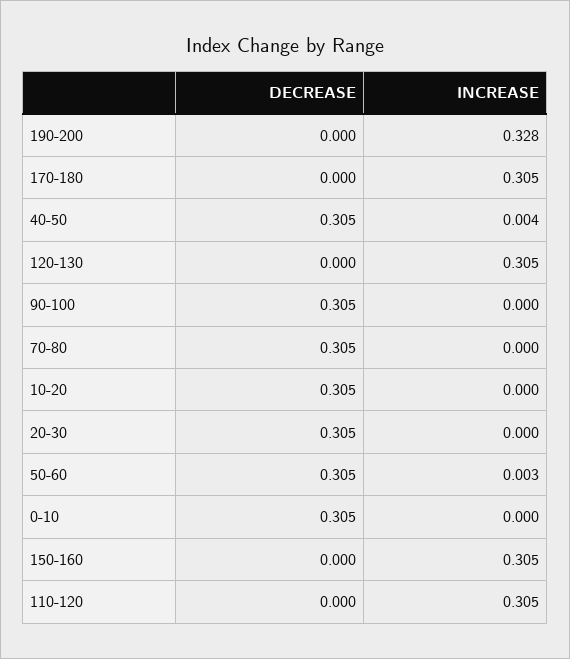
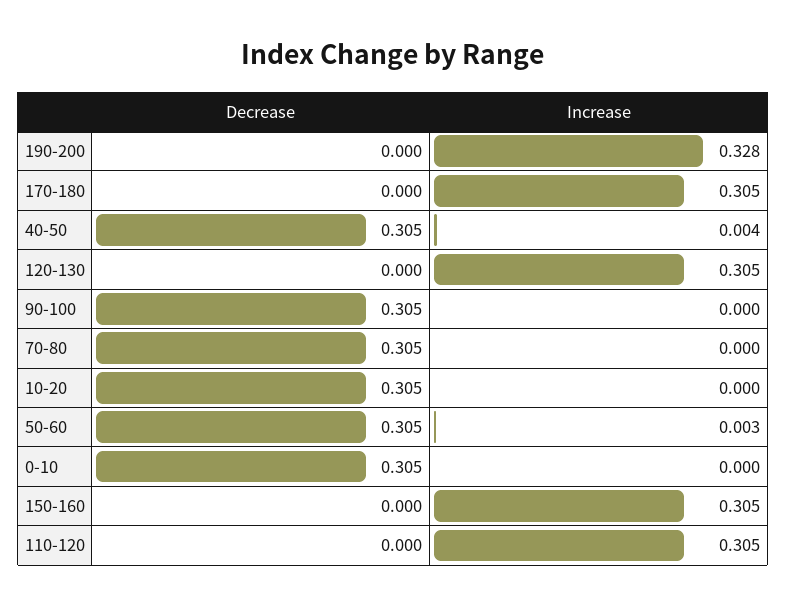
  {
    "DECREASE": {
      "190-200": 0,
      "170-180": 0,
      "40-50": 0.305,
      "120-130": 0,
      "90-100": 0.305,
      "70-80": 0.305,
      "10-20": 0.305,
-     "20-30": 0.305,
      "50-60": 0.305,
      "0-10": 0.305,
      "150-160": 0,
      "110-120": 0
    },
    "INCREASE": {
      "190-200": 0.328,
      "170-180": 0.305,
      "40-50": 0.004,
      "120-130": 0.305,
      "90-100": 0,
      "70-80": 0,
      "10-20": 0,
-     "20-30": 0,
      "50-60": 0.003,
      "0-10": 0,
      "150-160": 0.305,
      "110-120": 0.305
    }
  }

